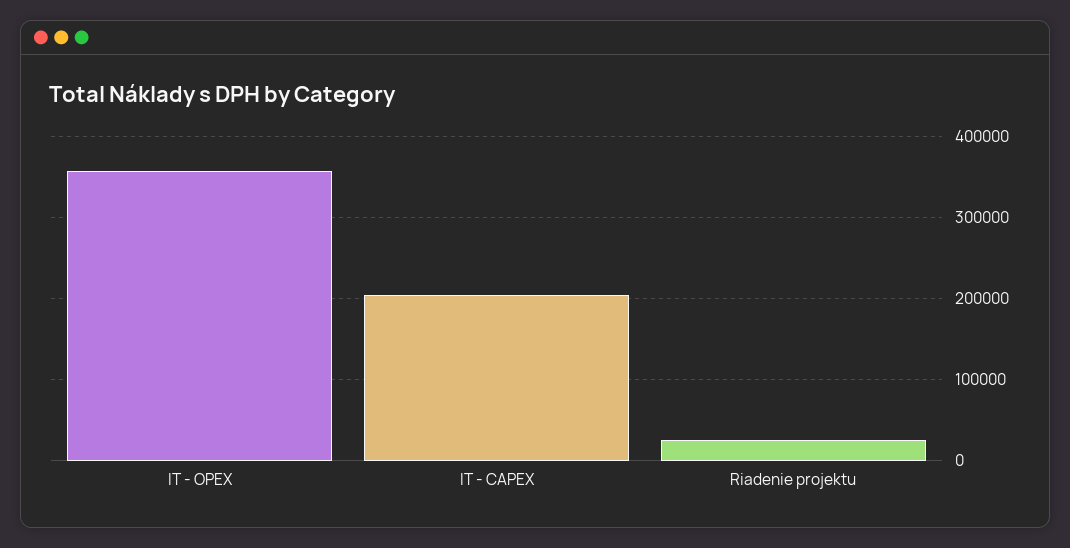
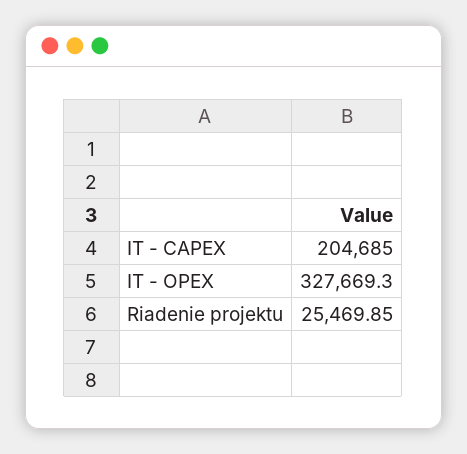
  {
-   "IT - OPEX": 360000,
+   "IT - OPEX": 327669.3,
    "IT - CAPEX": 204685,
    "Riadenie projektu": 25469.85
  }

